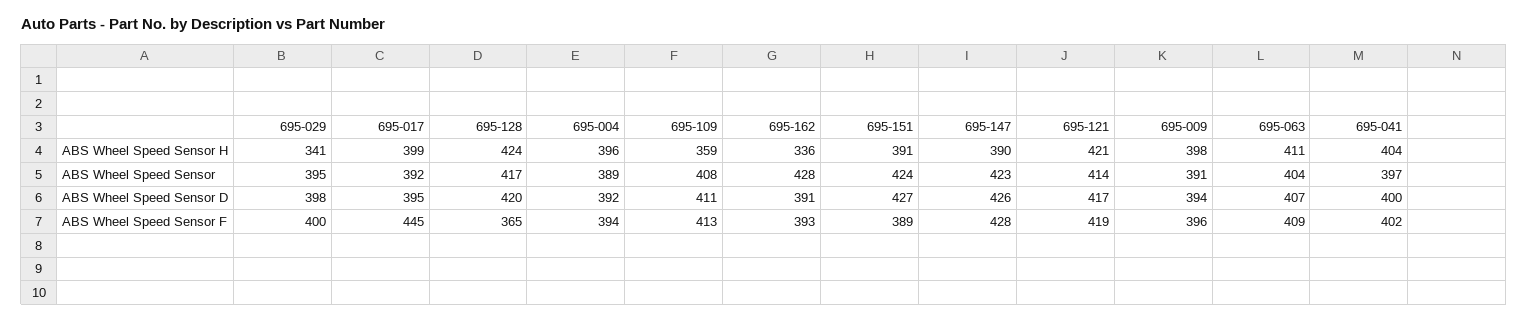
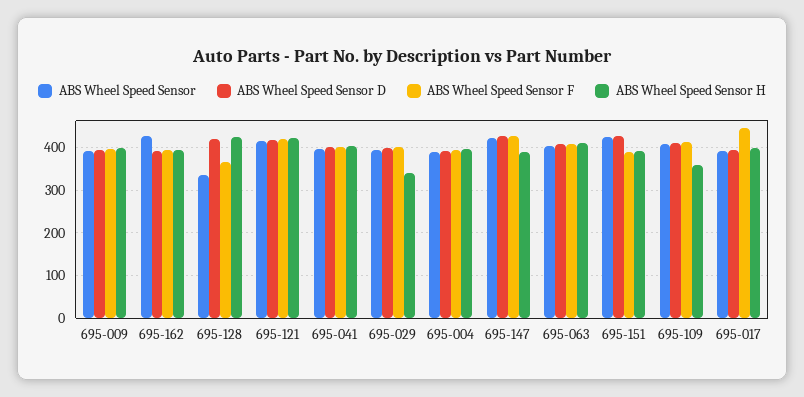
  {
    "ABS Wheel Speed Sensor H": {
      "695-029": 341,
      "695-017": 399,
      "695-128": 424,
      "695-004": 396,
      "695-109": 359,
-     "695-162": 336,
+     "695-162": 400,
      "695-151": 391,
      "695-147": 390,
      "695-121": 421,
      "695-009": 398,
      "695-063": 411,
      "695-041": 404
    },
    "ABS Wheel Speed Sensor": {
      "695-029": 395,
      "695-017": 392,
-     "695-128": 417,
+     "695-128": 340,
      "695-004": 389,
      "695-109": 408,
      "695-162": 428,
      "695-151": 424,
      "695-147": 423,
      "695-121": 414,
      "695-009": 391,
      "695-063": 404,
      "695-041": 397
    },
    "ABS Wheel Speed Sensor D": {
      "695-029": 398,
      "695-017": 395,
      "695-128": 420,
      "695-004": 392,
      "695-109": 411,
      "695-162": 391,
      "695-151": 427,
      "695-147": 426,
      "695-121": 417,
      "695-009": 394,
      "695-063": 407,
      "695-041": 400
    },
    "ABS Wheel Speed Sensor F": {
      "695-029": 400,
      "695-017": 445,
      "695-128": 365,
      "695-004": 394,
      "695-109": 413,
      "695-162": 393,
      "695-151": 389,
      "695-147": 428,
      "695-121": 419,
      "695-009": 396,
      "695-063": 409,
      "695-041": 402
    }
  }

